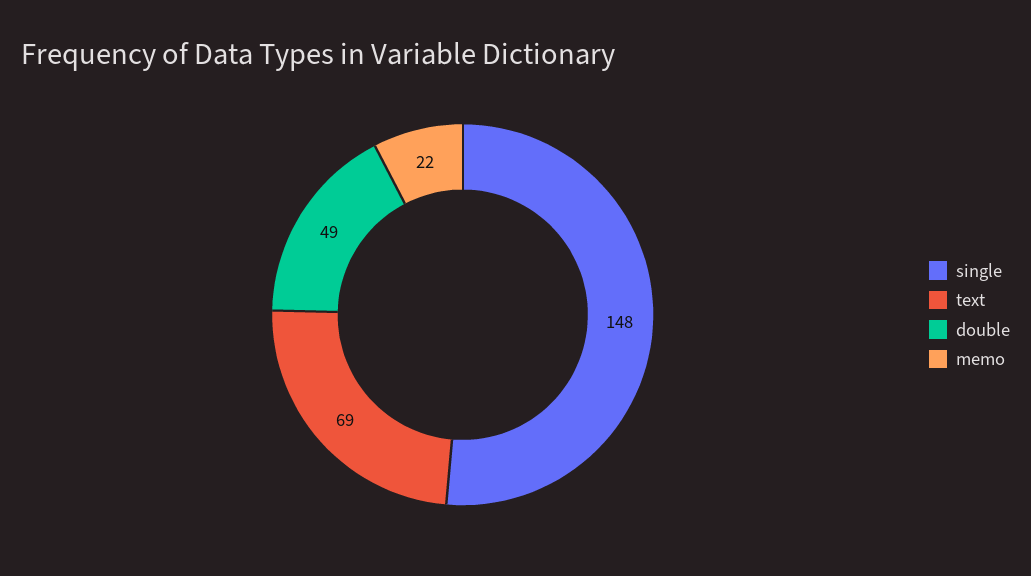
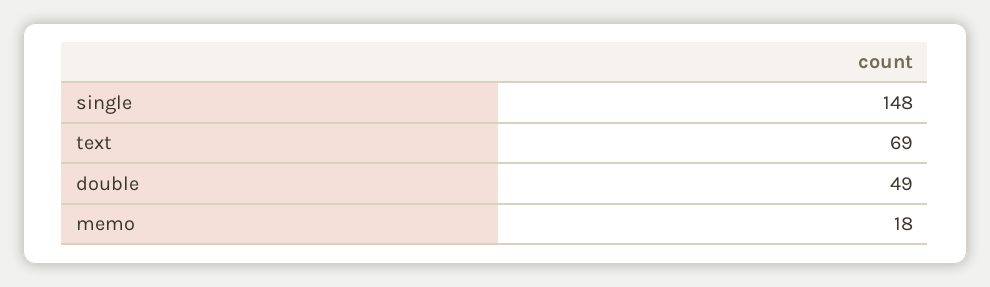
  {
    "single": 148,
    "text": 69,
    "double": 49,
-   "memo": 22
+   "memo": 18
  }

